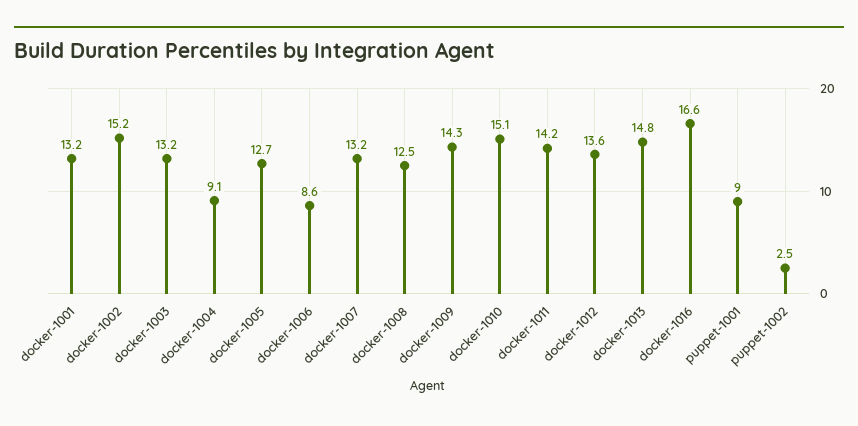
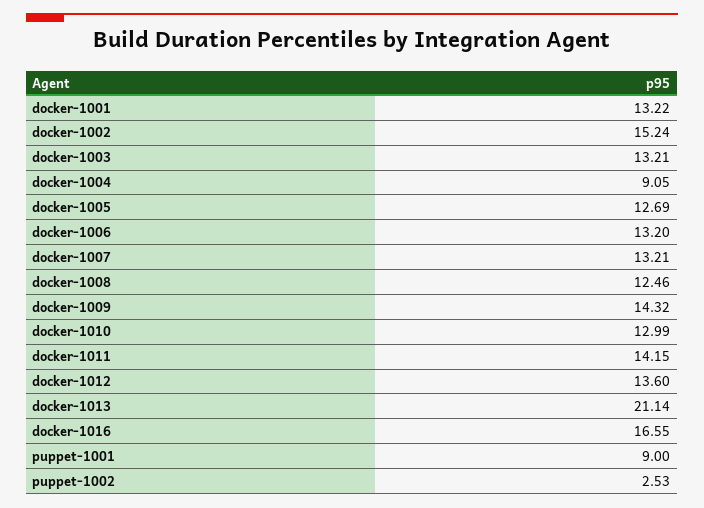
  {
    "docker-1001": 13.22,
    "docker-1002": 15.24,
    "docker-1003": 13.21,
    "docker-1004": 9.05,
    "docker-1005": 12.69,
-   "docker-1006": 8.6,
+   "docker-1006": 13.2,
    "docker-1007": 13.21,
    "docker-1008": 12.46,
    "docker-1009": 14.32,
-   "docker-1010": 15.1,
+   "docker-1010": 12.99,
    "docker-1011": 14.15,
    "docker-1012": 13.6,
-   "docker-1013": 14.8,
+   "docker-1013": 21.14,
    "docker-1016": 16.55,
    "puppet-1001": 9,
    "puppet-1002": 2.53
  }

